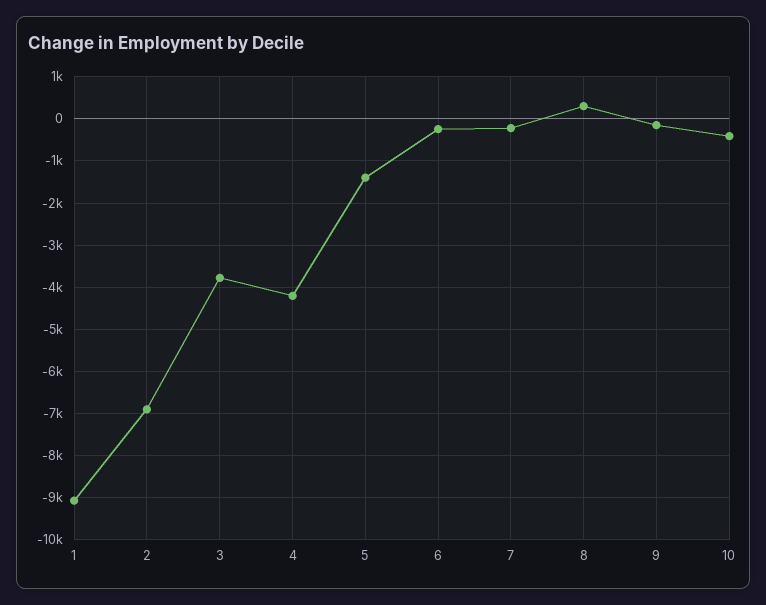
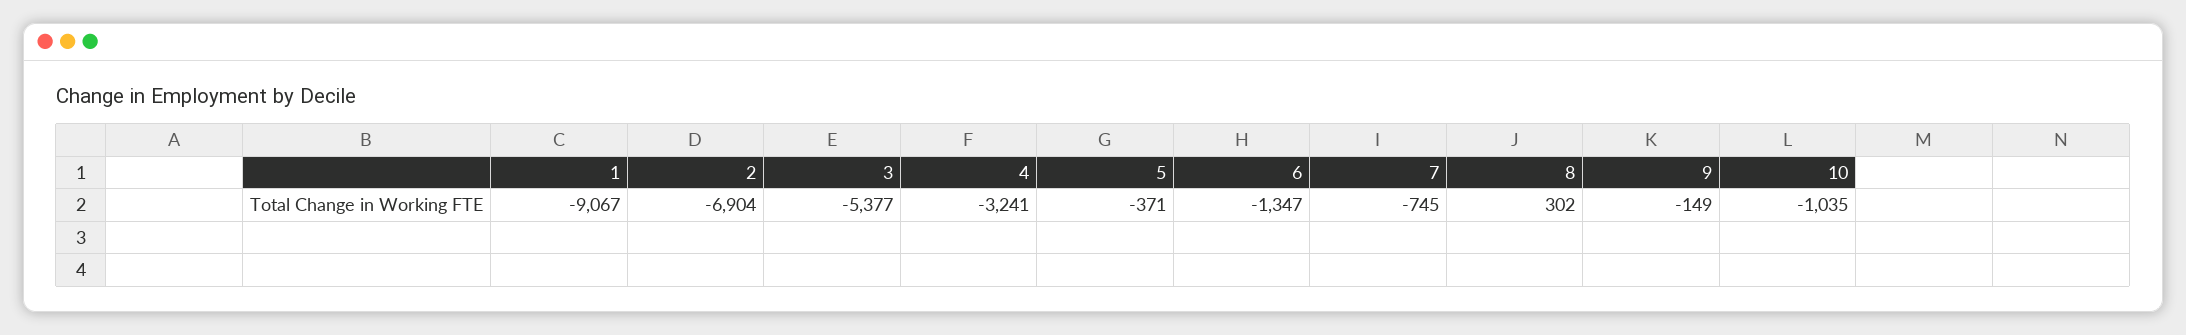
  {
    "1": -9067,
    "2": -6904,
-   "3": -3800,
+   "3": -5377,
-   "4": -4200,
+   "4": -3241,
-   "5": -1400,
+   "5": -371,
-   "6": -200,
+   "6": -1347,
-   "7": -200,
+   "7": -745,
    "8": 302,
    "9": -149,
-   "10": -400
+   "10": -1035
  }

